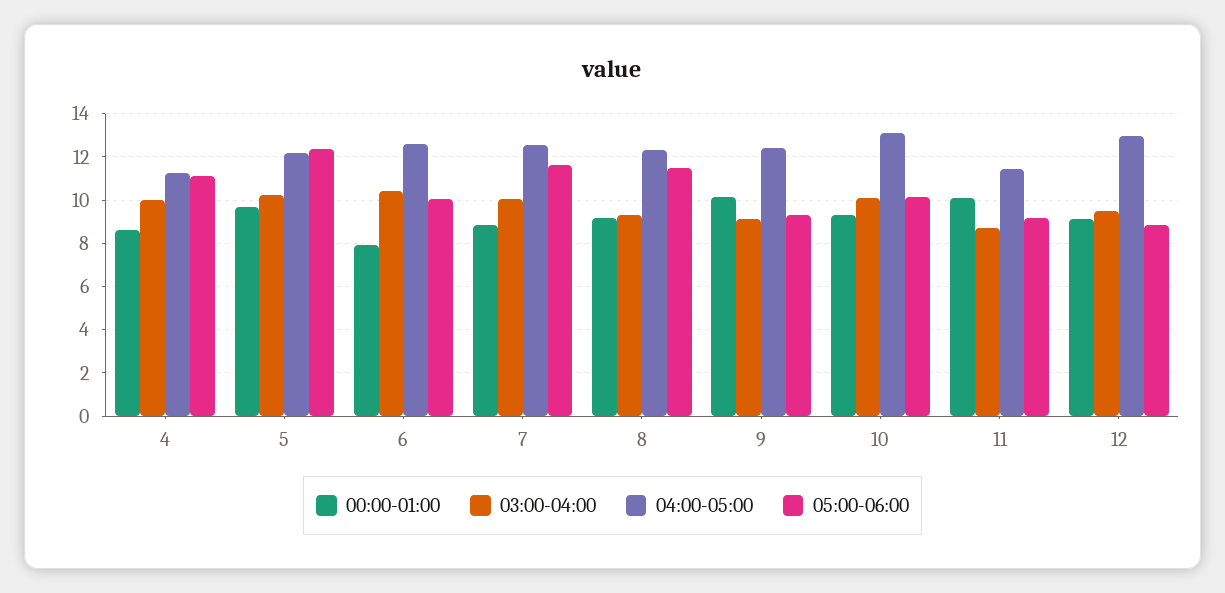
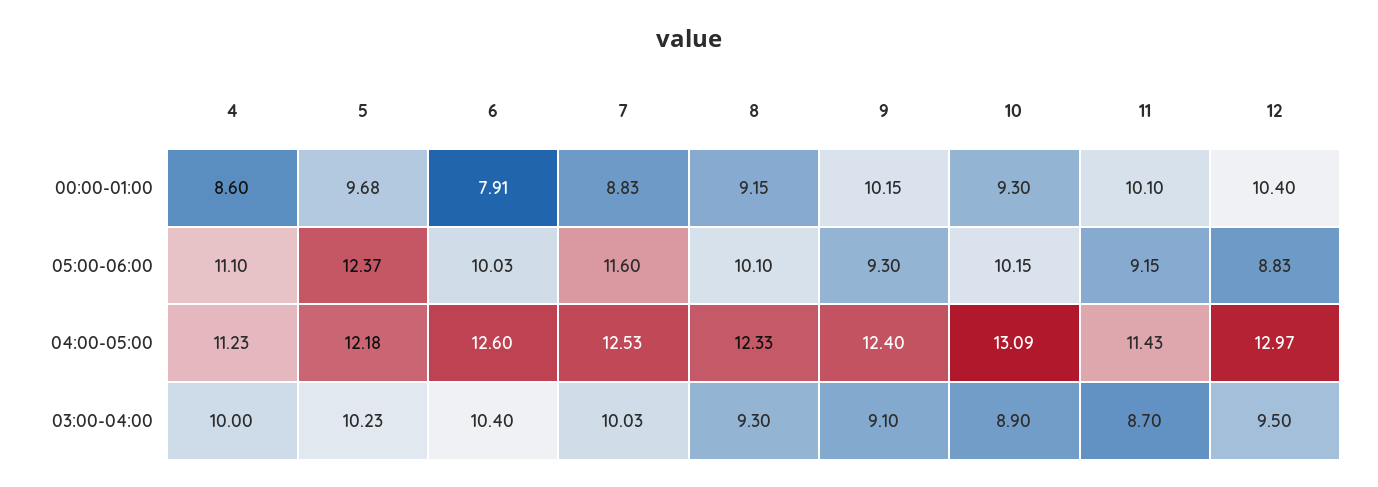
  {
    "00:00-01:00": {
      "4": 8.6,
      "5": 9.68,
      "6": 7.91,
      "7": 8.83,
      "8": 9.15,
      "9": 10.15,
      "10": 9.3,
      "11": 10.1,
-     "12": 9
+     "12": 10.4
    },
    "03:00-04:00": {
      "4": 10,
      "5": 10.23,
      "6": 10.4,
      "7": 10.03,
      "8": 9.3,
      "9": 9.1,
-     "10": 10,
+     "10": 8.9,
      "11": 8.7,
      "12": 9.5
    },
    "04:00-05:00": {
      "4": 11.23,
      "5": 12.18,
      "6": 12.6,
      "7": 12.53,
      "8": 12.33,
      "9": 12.4,
      "10": 13.09,
      "11": 11.43,
      "12": 12.97
    },
    "05:00-06:00": {
      "4": 11.1,
      "5": 12.37,
      "6": 10.03,
      "7": 11.6,
-     "8": 11.5,
+     "8": 10.1,
      "9": 9.3,
      "10": 10.15,
      "11": 9.15,
      "12": 8.83
    }
  }

